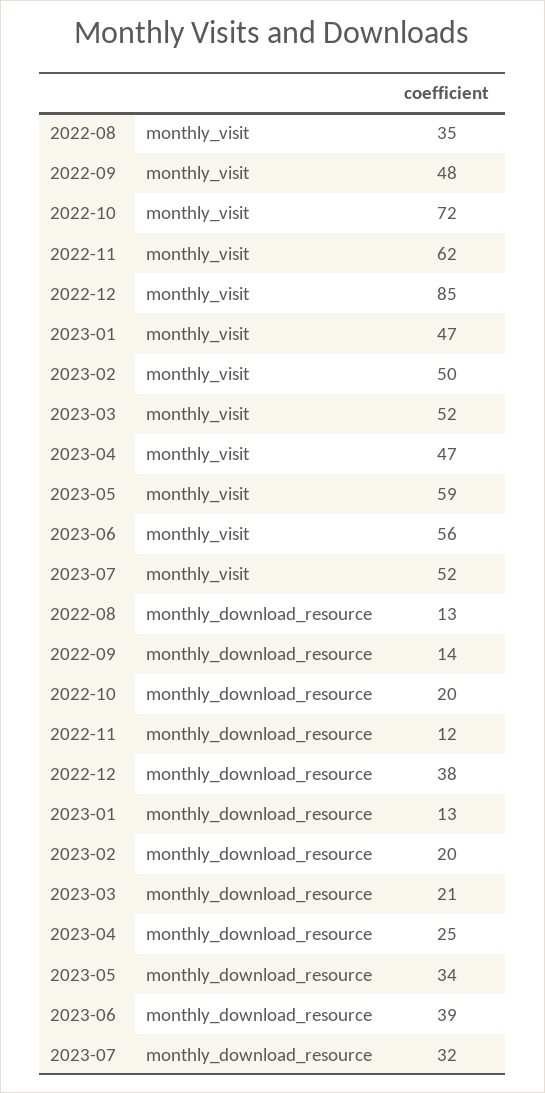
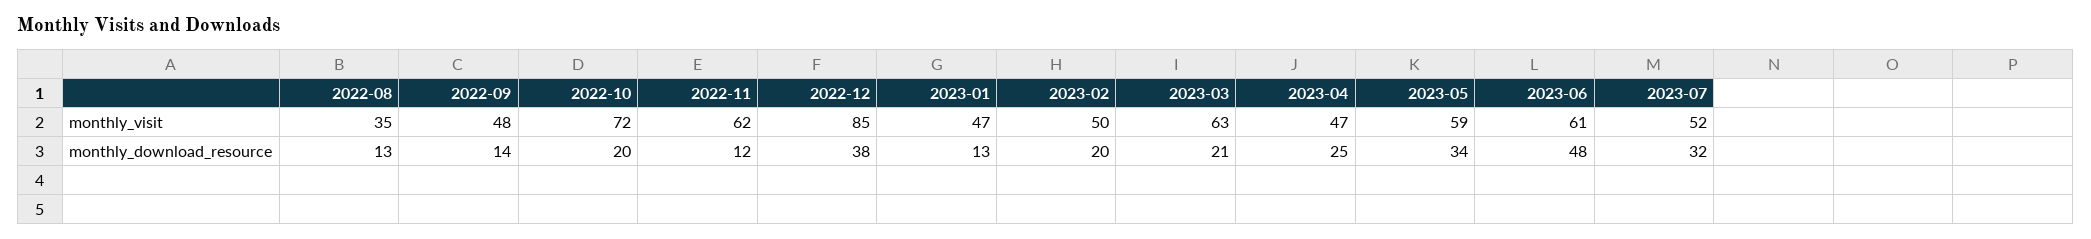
  {
    "2022-08": {
      "monthly_visit": 35,
      "monthly_download_resource": 13
    },
    "2022-09": {
      "monthly_visit": 48,
      "monthly_download_resource": 14
    },
    "2022-10": {
      "monthly_visit": 72,
      "monthly_download_resource": 20
    },
    "2022-11": {
      "monthly_visit": 62,
      "monthly_download_resource": 12
    },
    "2022-12": {
      "monthly_visit": 85,
      "monthly_download_resource": 38
    },
    "2023-01": {
      "monthly_visit": 47,
      "monthly_download_resource": 13
    },
    "2023-02": {
      "monthly_visit": 50,
      "monthly_download_resource": 20
    },
    "2023-03": {
-     "monthly_visit": 52,
+     "monthly_visit": 63,
      "monthly_download_resource": 21
    },
    "2023-04": {
      "monthly_visit": 47,
      "monthly_download_resource": 25
    },
    "2023-05": {
      "monthly_visit": 59,
      "monthly_download_resource": 34
    },
    "2023-06": {
-     "monthly_visit": 56,
+     "monthly_visit": 61,
-     "monthly_download_resource": 39
+     "monthly_download_resource": 48
    },
    "2023-07": {
      "monthly_visit": 52,
      "monthly_download_resource": 32
    }
  }

